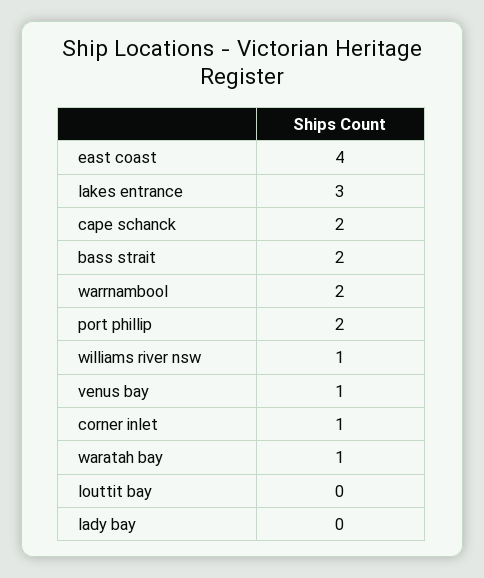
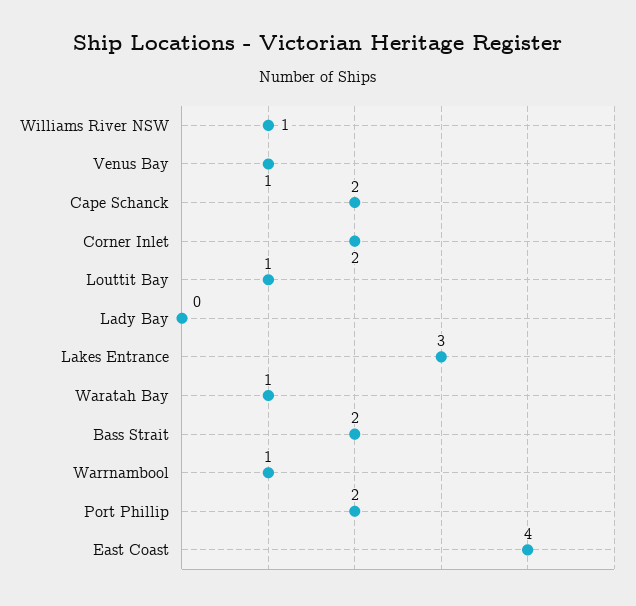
  {
    "east coast": 4,
    "lakes entrance": 3,
    "cape schanck": 2,
    "bass strait": 2,
-   "warrnambool": 2,
+   "warrnambool": 1,
    "port phillip": 2,
    "williams river nsw": 1,
    "venus bay": 1,
-   "corner inlet": 1,
+   "corner inlet": 2,
    "waratah bay": 1,
-   "louttit bay": 0,
+   "louttit bay": 1,
    "lady bay": 0
  }

